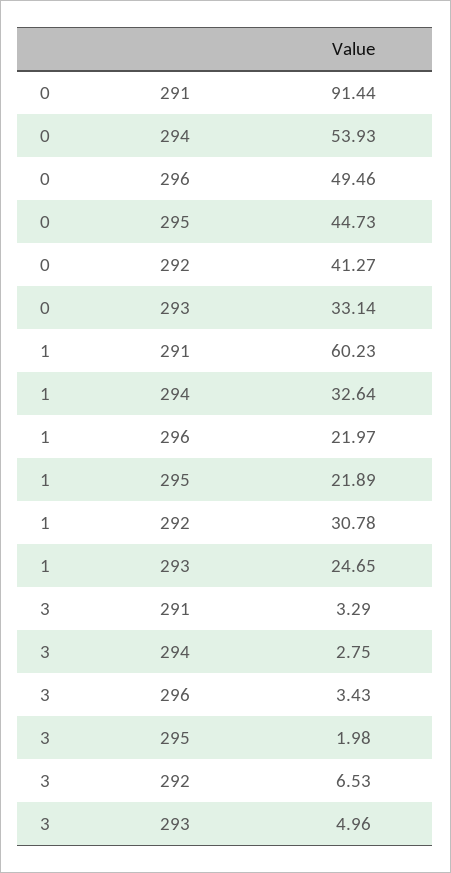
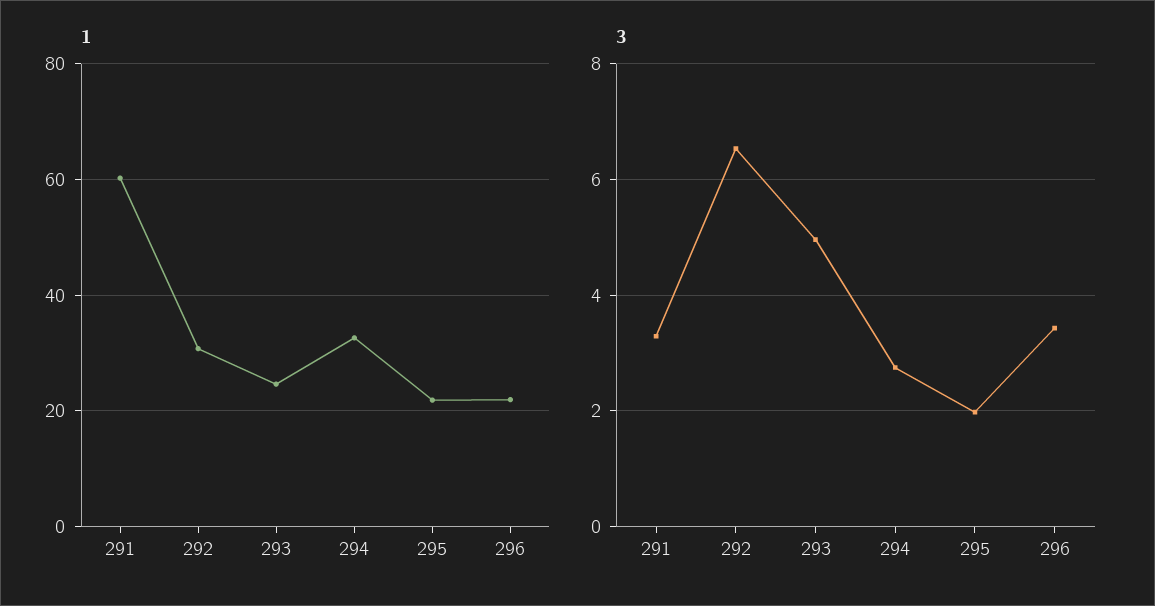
  {
-   "0": {
-     "291": 91.44,
-     "294": 53.93,
-     "296": 49.46,
-     "295": 44.73,
-     "292": 41.27,
-     "293": 33.14
-   },
    "1": {
      "291": 60.23,
      "294": 32.64,
      "296": 21.97,
      "295": 21.89,
      "292": 30.78,
      "293": 24.65
    },
    "3": {
      "291": 3.29,
      "294": 2.75,
      "296": 3.43,
      "295": 1.98,
      "292": 6.53,
      "293": 4.96
    }
  }

